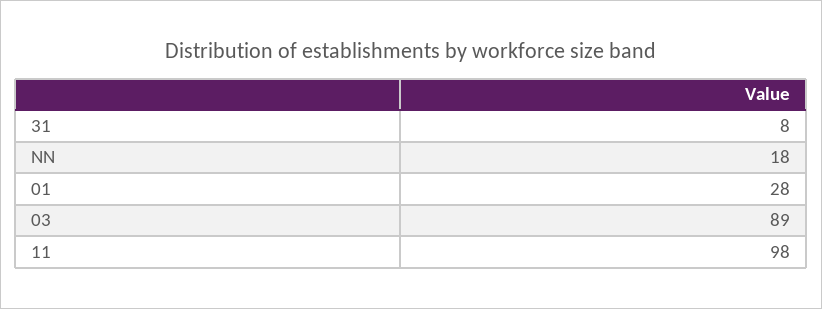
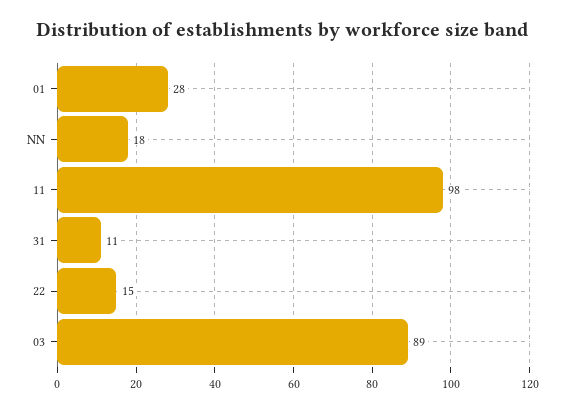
  {
-   "31": 8,
+   "31": 11,
    "NN": 18,
    "01": 28,
    "03": 89,
-   "11": 98
+   "11": 98,
+   "22": 15
  }

